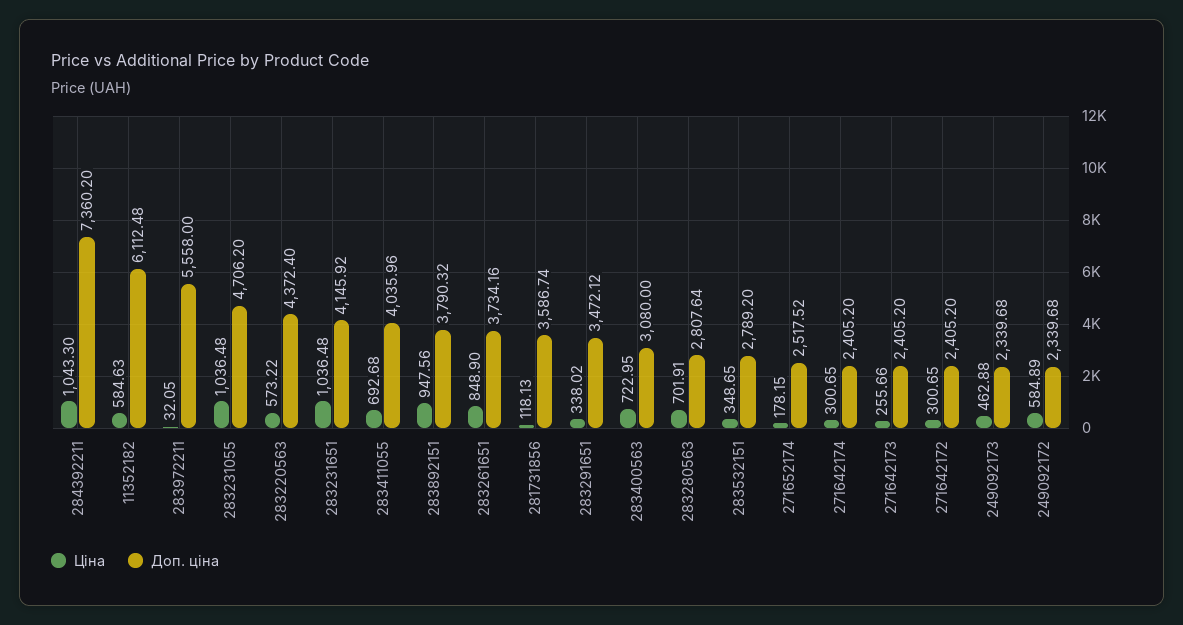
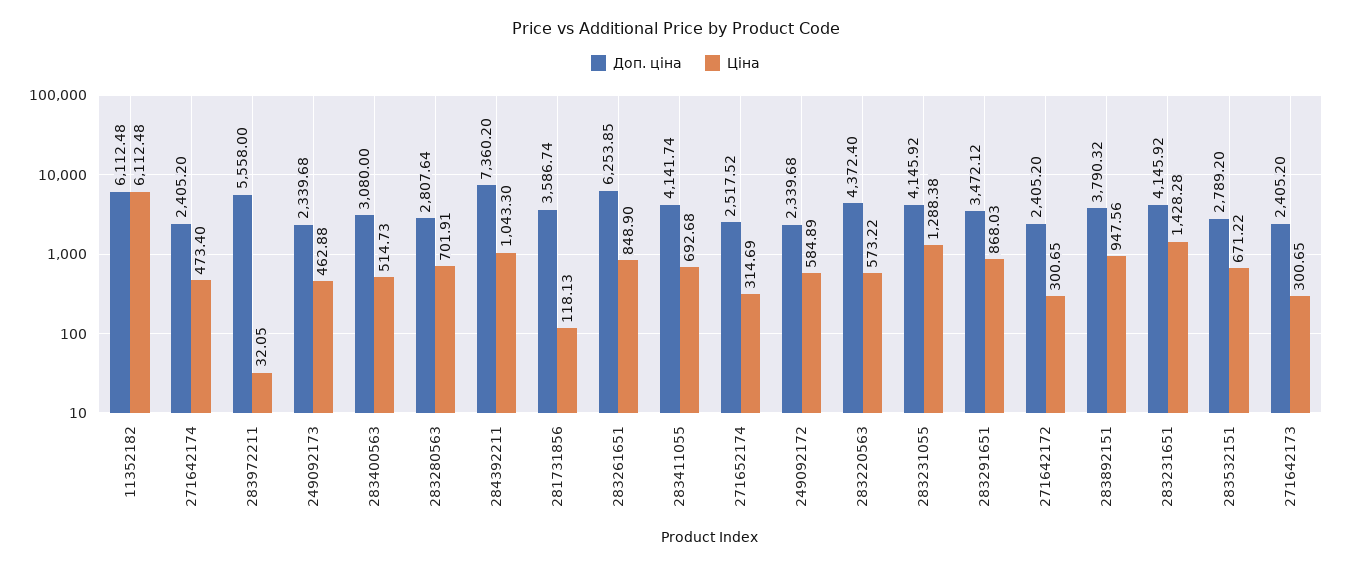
  {
    "Ціна": {
      "284392211": 1043.3,
-     "11352182": 584.63,
+     "11352182": 6112.48,
      "283972211": 32.05,
-     "283231055": 1036.48,
+     "283231055": 1288.38,
      "283220563": 573.22,
-     "283231651": 1036.48,
+     "283231651": 1428.28,
      "283411055": 692.68,
      "283892151": 947.56,
      "283261651": 848.9,
      "281731856": 118.13,
-     "283291651": 338.02,
+     "283291651": 868.03,
-     "283400563": 722.95,
+     "283400563": 514.73,
      "283280563": 701.91,
-     "283532151": 348.65,
+     "283532151": 671.22,
-     "271652174": 178.15,
+     "271652174": 314.69,
-     "271642174": 300.65,
+     "271642174": 473.4,
-     "271642173": 255.66,
+     "271642173": 300.65,
      "271642172": 300.65,
      "249092173": 462.88,
      "249092172": 584.89
    },
    "Доп. ціна": {
      "284392211": 7360.2,
      "11352182": 6112.48,
      "283972211": 5558,
-     "283231055": 4706.2,
+     "283231055": 4145.92,
      "283220563": 4372.4,
      "283231651": 4145.92,
-     "283411055": 4035.96,
+     "283411055": 4141.74,
      "283892151": 3790.32,
-     "283261651": 3734.16,
+     "283261651": 6253.85,
      "281731856": 3586.74,
      "283291651": 3472.12,
      "283400563": 3080,
      "283280563": 2807.64,
      "283532151": 2789.2,
      "271652174": 2517.52,
      "271642174": 2405.2,
      "271642173": 2405.2,
      "271642172": 2405.2,
      "249092173": 2339.68,
      "249092172": 2339.68
    }
  }

